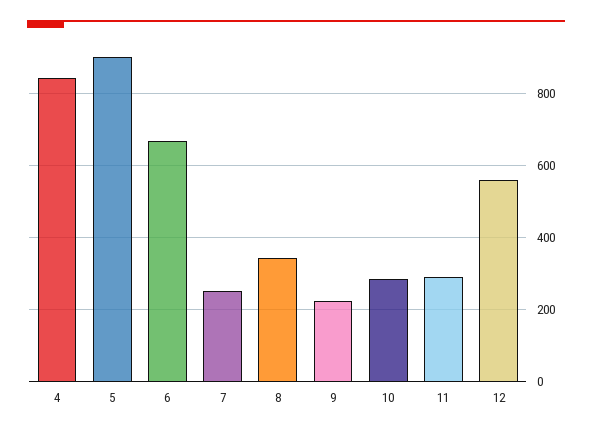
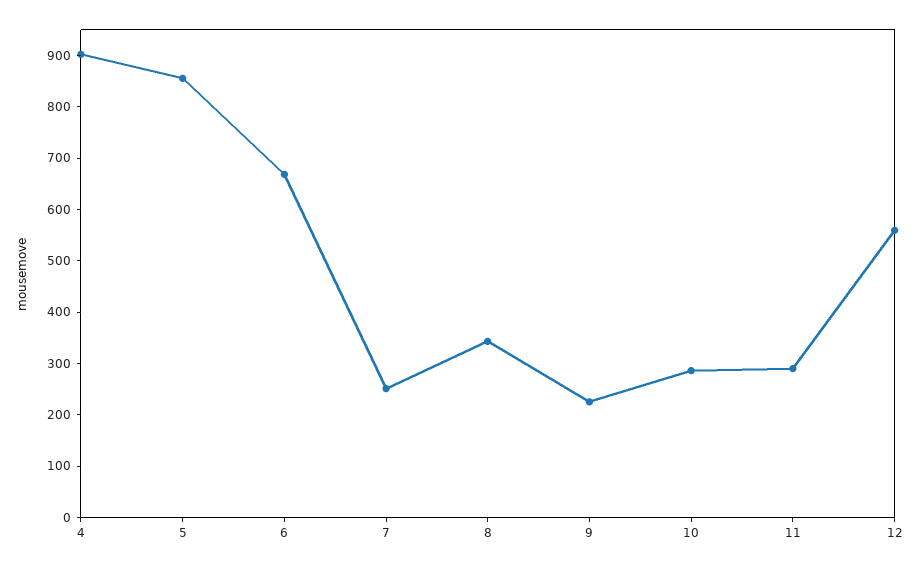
  {
-   "4": 840,
+   "4": 900,
-   "5": 900,
+   "5": 860,
    "6": 660,
    "7": 260,
    "8": 340,
    "9": 220,
    "10": 280,
    "11": 300,
    "12": 560
  }

